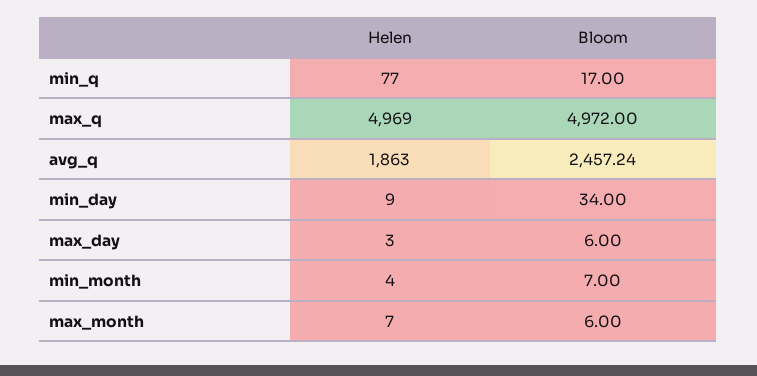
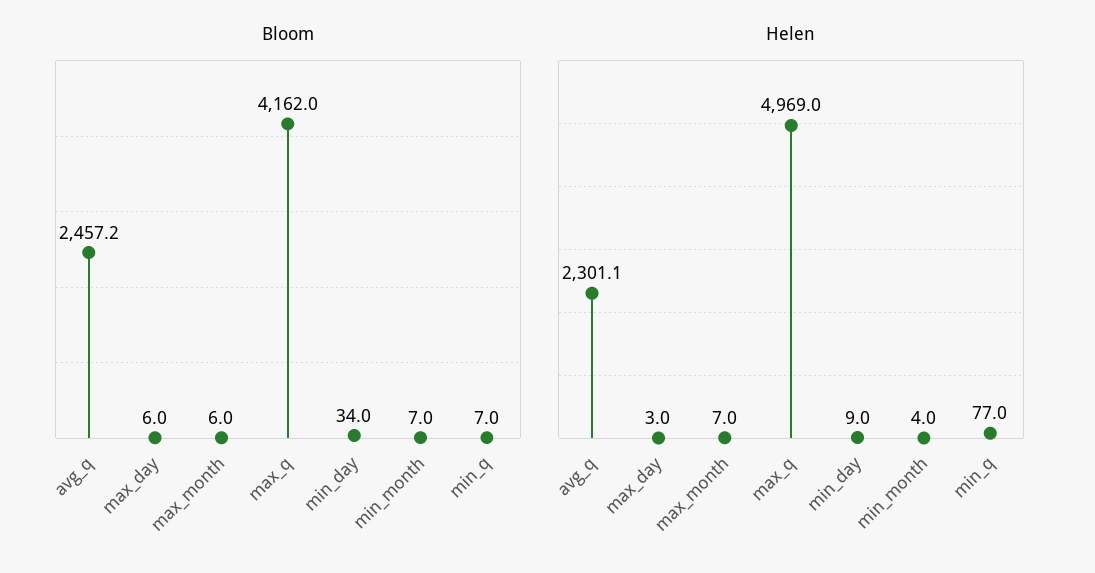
  {
    "Helen": {
      "min_q": 77,
      "max_q": 4969,
-     "avg_q": 1863,
+     "avg_q": 2301.1,
      "min_day": 9,
      "max_day": 3,
      "min_month": 4,
      "max_month": 7
    },
    "Bloom": {
-     "min_q": 17,
+     "min_q": 7,
-     "max_q": 4972,
+     "max_q": 4162,
      "avg_q": 2457.24,
      "min_day": 34,
      "max_day": 6,
      "min_month": 7,
      "max_month": 6
    }
  }

